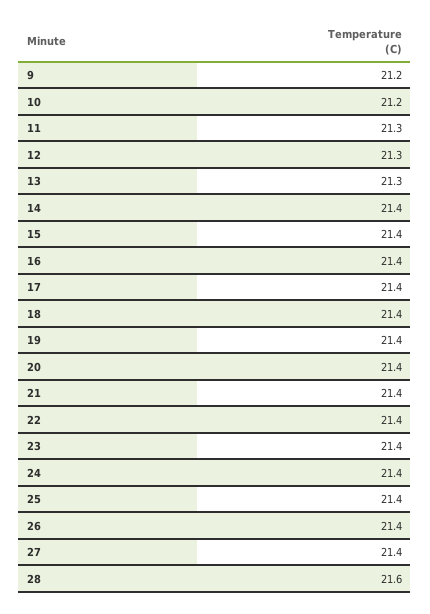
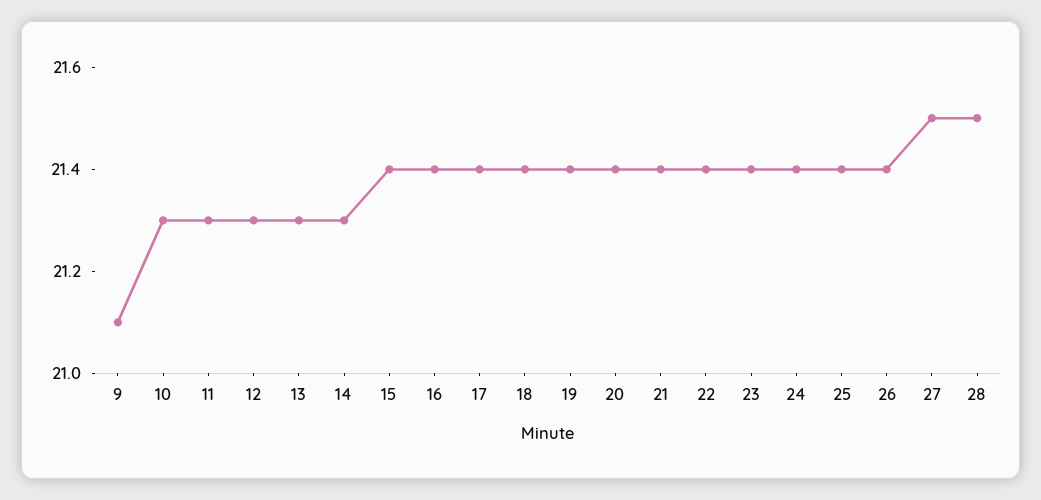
  {
-   "9": 21.2,
+   "9": 21.1,
-   "10": 21.2,
+   "10": 21.3,
    "11": 21.3,
    "12": 21.3,
    "13": 21.3,
-   "14": 21.4,
+   "14": 21.3,
    "15": 21.4,
    "16": 21.4,
    "17": 21.4,
    "18": 21.4,
    "19": 21.4,
    "20": 21.4,
    "21": 21.4,
    "22": 21.4,
    "23": 21.4,
    "24": 21.4,
    "25": 21.4,
    "26": 21.4,
-   "27": 21.4,
+   "27": 21.5,
-   "28": 21.6
+   "28": 21.5
  }

